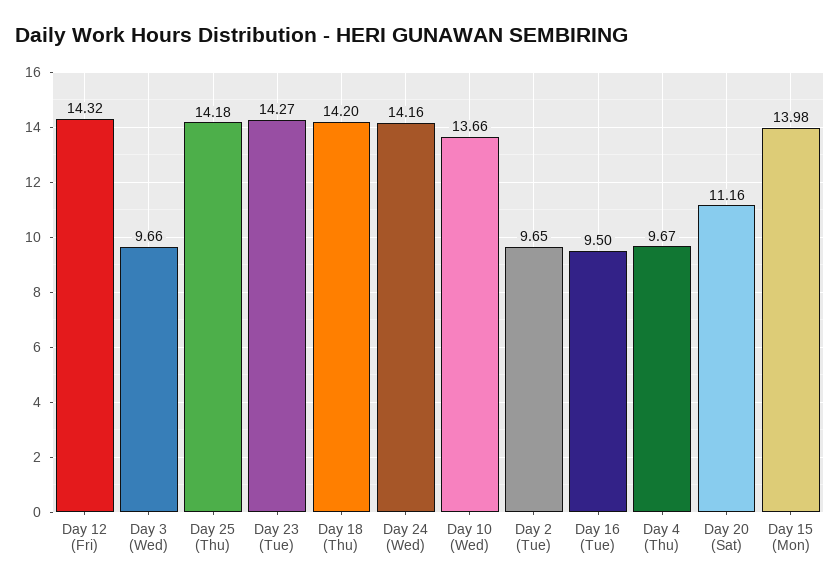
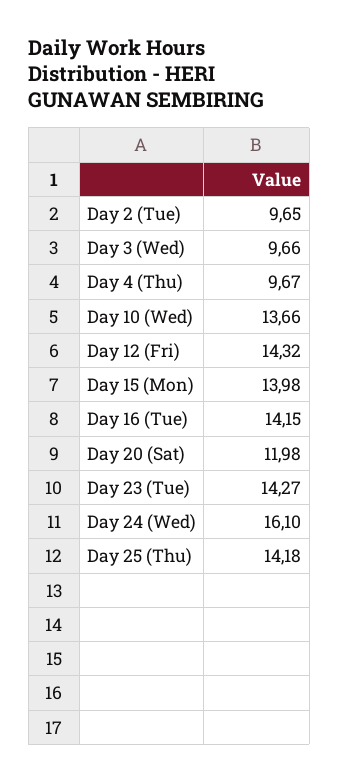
  {
    "Day 12 (Fri)": 14.32,
    "Day 3 (Wed)": 9.66,
    "Day 25 (Thu)": 14.18,
    "Day 23 (Tue)": 14.27,
-   "Day 18 (Thu)": 14.2,
-   "Day 24 (Wed)": 14.16,
+   "Day 24 (Wed)": 16.1,
    "Day 10 (Wed)": 13.66,
    "Day 2 (Tue)": 9.65,
-   "Day 16 (Tue)": 9.5,
+   "Day 16 (Tue)": 14.15,
    "Day 4 (Thu)": 9.67,
-   "Day 20 (Sat)": 11.16,
+   "Day 20 (Sat)": 11.98,
    "Day 15 (Mon)": 13.98
  }

